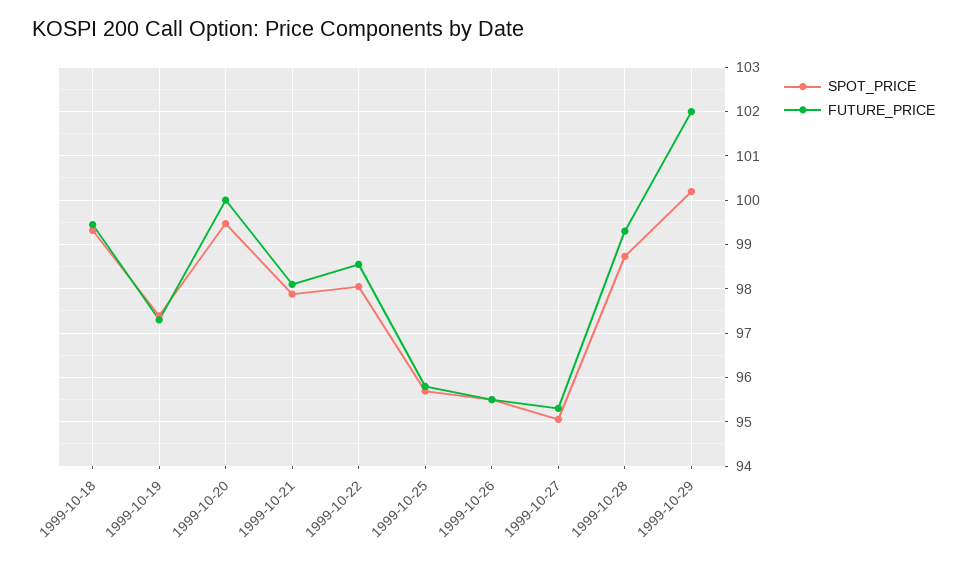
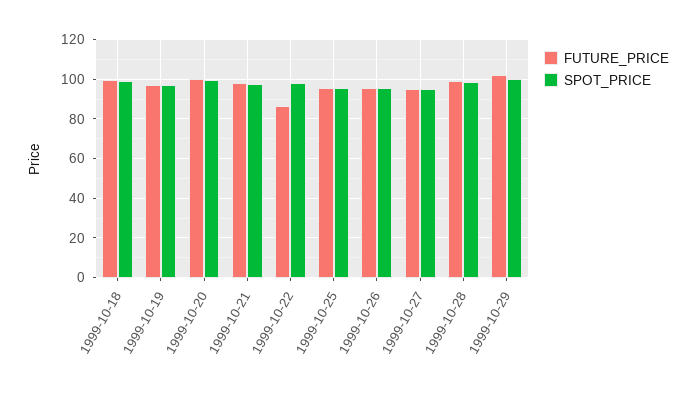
  {
    "SPOT_PRICE": {
      "1999-10-18": 99.4,
      "1999-10-19": 97.4,
      "1999-10-20": 99.4,
      "1999-10-21": 97.8,
      "1999-10-22": 98,
      "1999-10-25": 95.6,
      "1999-10-26": 95.6,
      "1999-10-27": 95,
      "1999-10-28": 98.8,
      "1999-10-29": 100.2
    },
    "FUTURE_PRICE": {
      "1999-10-18": 99.4,
      "1999-10-19": 97.4,
      "1999-10-20": 100,
      "1999-10-21": 98.2,
-     "1999-10-22": 98.6,
+     "1999-10-22": 85,
      "1999-10-25": 95.8,
      "1999-10-26": 95.6,
      "1999-10-27": 95.4,
      "1999-10-28": 99.4,
      "1999-10-29": 102
    }
  }

